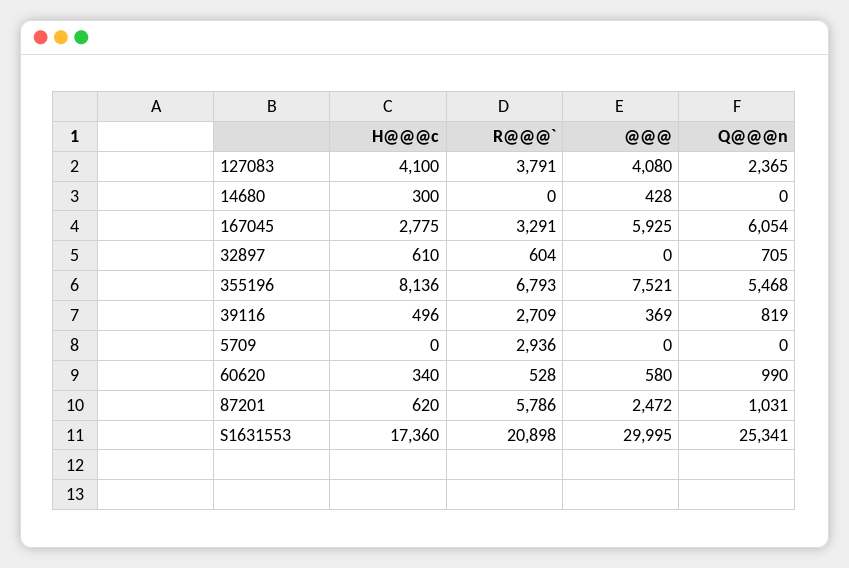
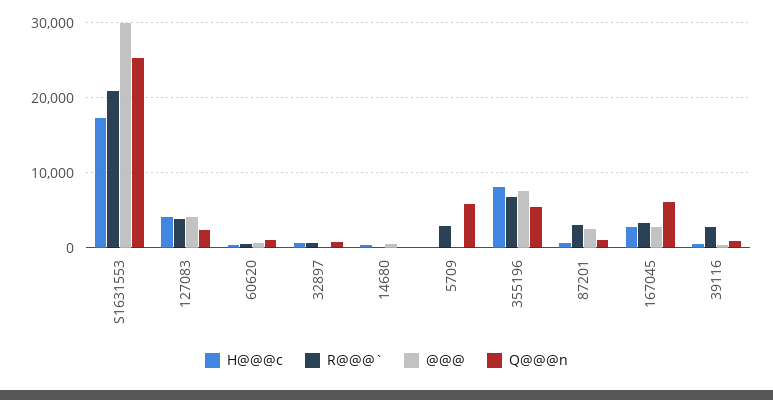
  {
    "H@@@c": {
      "127083": 4100,
      "14680": 300,
      "167045": 2775,
      "32897": 610,
      "355196": 8136,
      "39116": 496,
      "5709": 0,
      "60620": 340,
      "87201": 620,
      "S1631553": 17360
    },
    "R@@@`": {
      "127083": 3791,
      "14680": 0,
      "167045": 3291,
      "32897": 604,
      "355196": 6793,
      "39116": 2709,
      "5709": 2936,
      "60620": 528,
-     "87201": 5786,
+     "87201": 3000,
      "S1631553": 20898
    },
    "@@@": {
      "127083": 4080,
      "14680": 428,
-     "167045": 5925,
+     "167045": 3000,
      "32897": 0,
      "355196": 7521,
      "39116": 369,
      "5709": 0,
      "60620": 580,
      "87201": 2472,
      "S1631553": 29995
    },
    "Q@@@n": {
      "127083": 2365,
      "14680": 0,
      "167045": 6054,
      "32897": 705,
      "355196": 5468,
      "39116": 819,
-     "5709": 0,
+     "5709": 6000,
      "60620": 990,
      "87201": 1031,
      "S1631553": 25341
    }
  }

